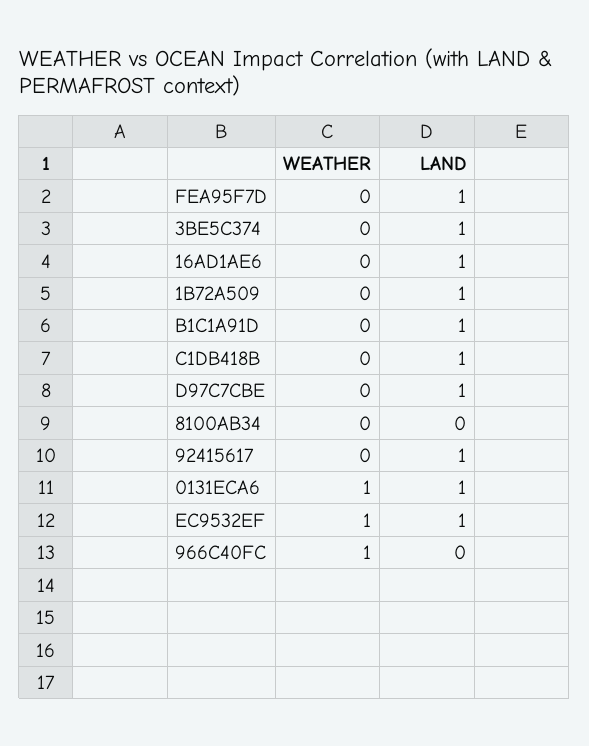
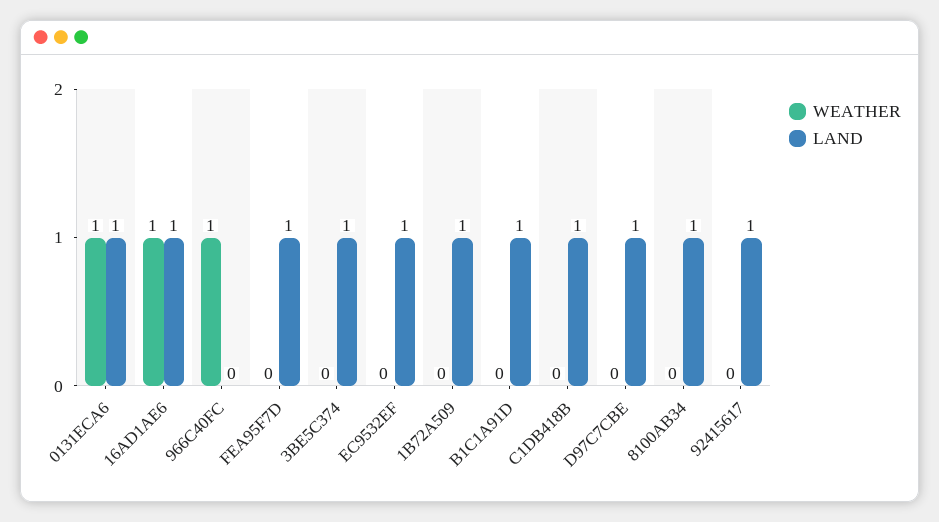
  {
    "WEATHER": {
      "FEA95F7D": 0,
      "3BE5C374": 0,
-     "16AD1AE6": 0,
+     "16AD1AE6": 1,
      "1B72A509": 0,
      "B1C1A91D": 0,
      "C1DB418B": 0,
      "D97C7CBE": 0,
      "8100AB34": 0,
      "92415617": 0,
      "0131ECA6": 1,
-     "EC9532EF": 1,
+     "EC9532EF": 0,
      "966C40FC": 1
    },
    "LAND": {
      "FEA95F7D": 1,
      "3BE5C374": 1,
      "16AD1AE6": 1,
      "1B72A509": 1,
      "B1C1A91D": 1,
      "C1DB418B": 1,
      "D97C7CBE": 1,
-     "8100AB34": 0,
+     "8100AB34": 1,
      "92415617": 1,
      "0131ECA6": 1,
      "EC9532EF": 1,
      "966C40FC": 0
    }
  }

